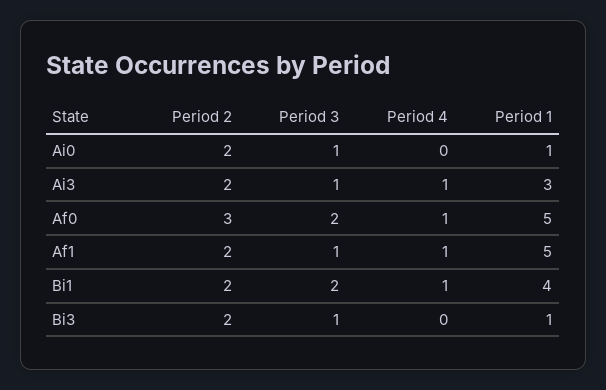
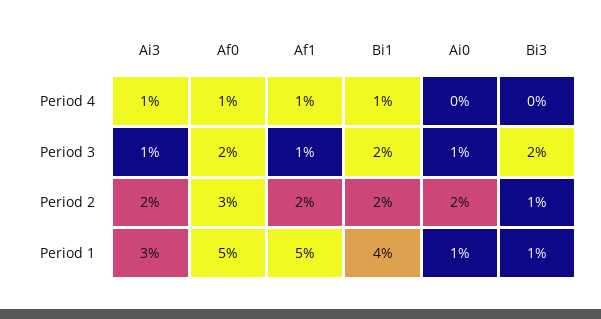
  {
    "Period 2": {
      "Ai0": 2,
      "Ai3": 2,
      "Af0": 3,
      "Af1": 2,
      "Bi1": 2,
-     "Bi3": 2
+     "Bi3": 1
    },
    "Period 3": {
      "Ai0": 1,
      "Ai3": 1,
      "Af0": 2,
      "Af1": 1,
      "Bi1": 2,
-     "Bi3": 1
+     "Bi3": 2
    },
    "Period 4": {
      "Ai0": 0,
      "Ai3": 1,
      "Af0": 1,
      "Af1": 1,
      "Bi1": 1,
      "Bi3": 0
    },
    "Period 1": {
      "Ai0": 1,
      "Ai3": 3,
      "Af0": 5,
      "Af1": 5,
      "Bi1": 4,
      "Bi3": 1
    }
  }

